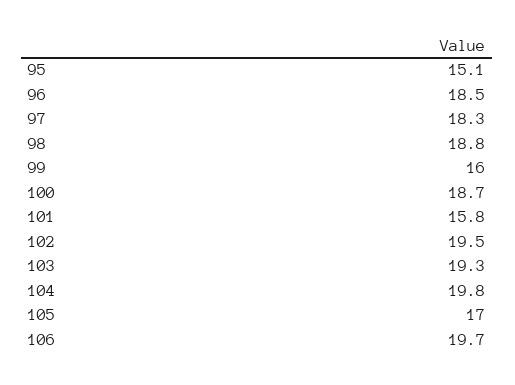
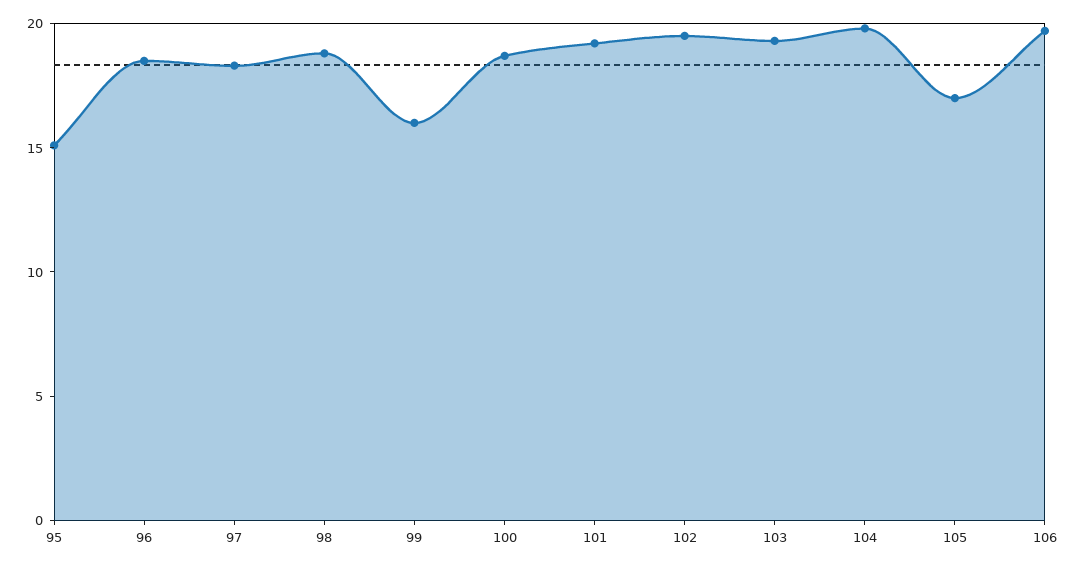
  {
    "95": 15.1,
    "96": 18.5,
    "97": 18.3,
    "98": 18.8,
    "99": 16,
    "100": 18.7,
-   "101": 15.8,
+   "101": 19,
    "102": 19.5,
    "103": 19.3,
    "104": 19.8,
    "105": 17,
    "106": 19.7
  }

